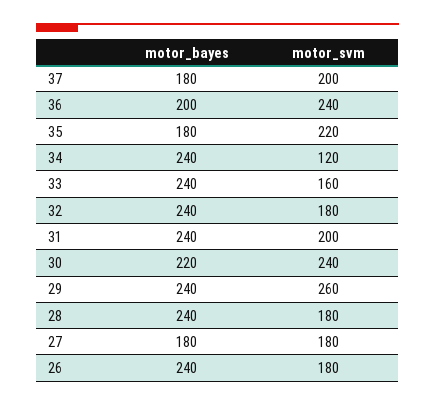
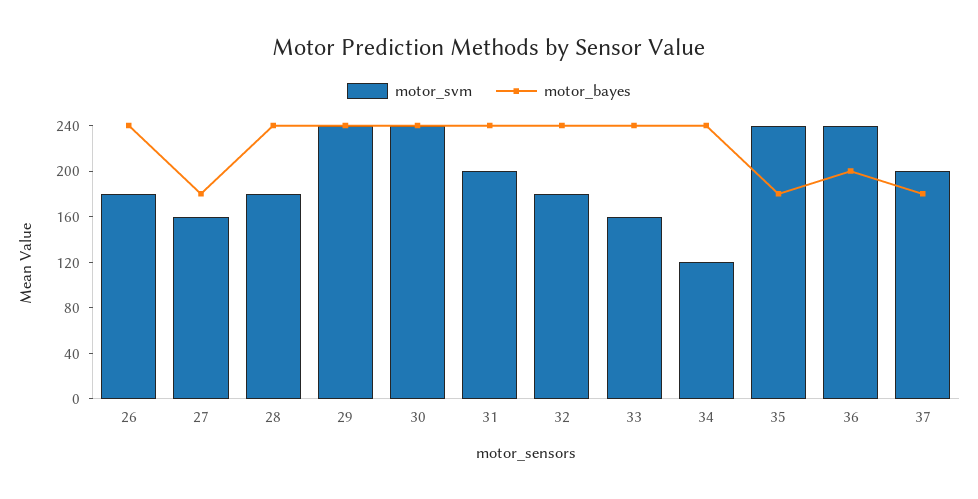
  {
    "motor_bayes": {
      "37": 180,
      "36": 200,
      "35": 180,
      "34": 240,
      "33": 240,
      "32": 240,
      "31": 240,
-     "30": 220,
+     "30": 240,
      "29": 240,
      "28": 240,
      "27": 180,
      "26": 240
    },
    "motor_svm": {
      "37": 200,
      "36": 240,
-     "35": 220,
+     "35": 240,
      "34": 120,
      "33": 160,
      "32": 180,
      "31": 200,
      "30": 240,
-     "29": 260,
+     "29": 240,
      "28": 180,
-     "27": 180,
+     "27": 160,
      "26": 180
    }
  }

